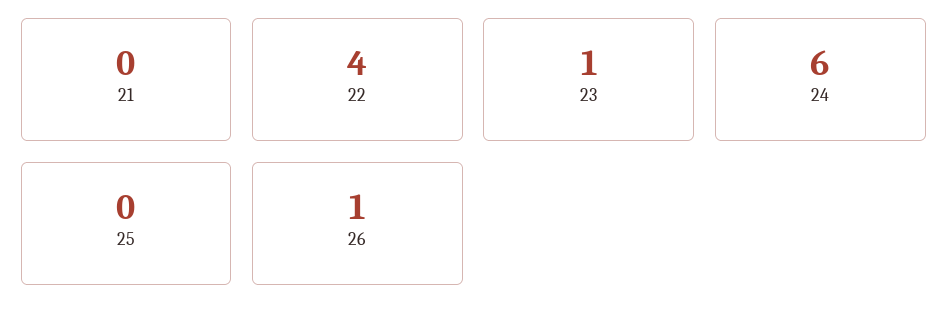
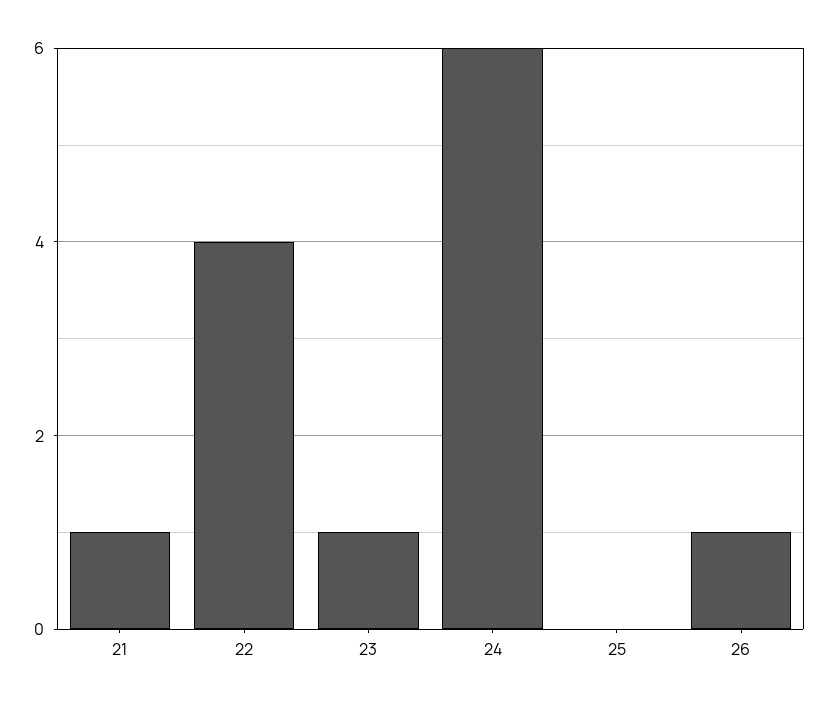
  {
-   "21": 0,
+   "21": 1,
    "22": 4,
    "23": 1,
    "24": 6,
    "25": 0,
    "26": 1
  }

